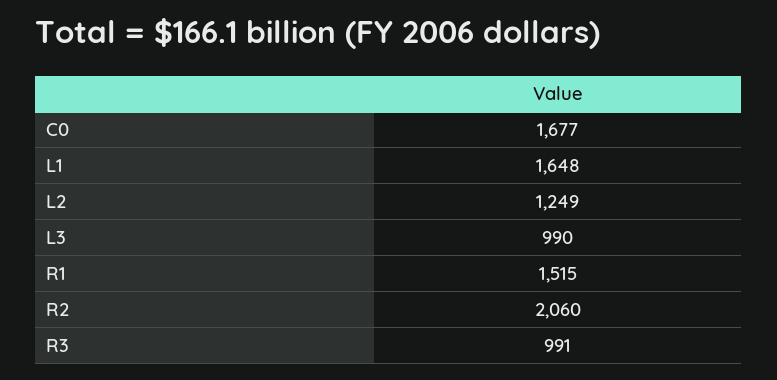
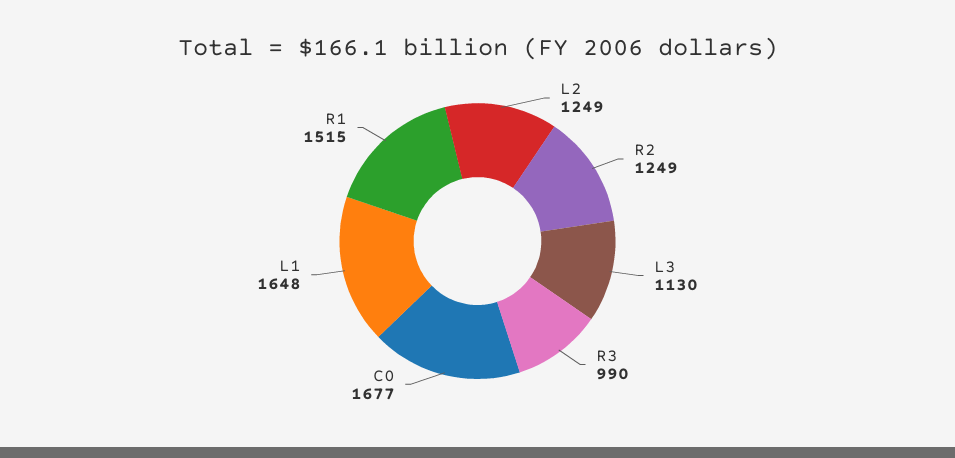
  {
    "C0": 1677,
    "L1": 1648,
    "L2": 1249,
-   "L3": 990,
+   "L3": 1130,
    "R1": 1515,
-   "R2": 2060,
+   "R2": 1249,
-   "R3": 991
+   "R3": 990
  }

